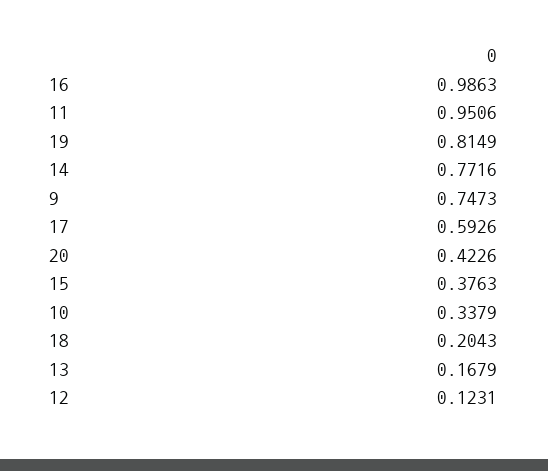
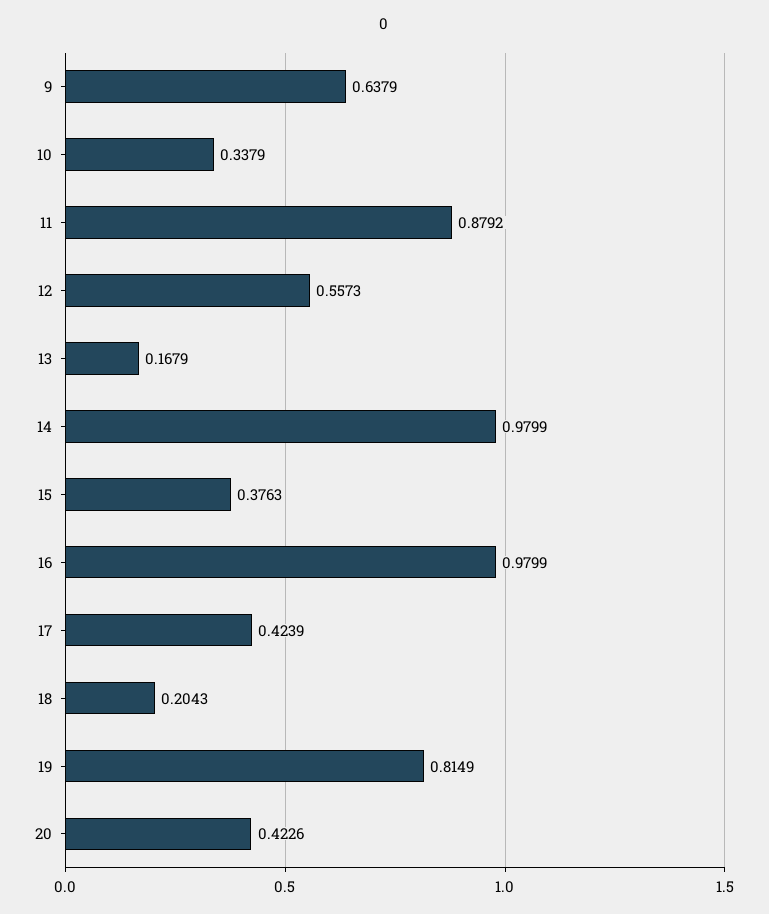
  {
-   "16": 0.9863,
+   "16": 0.9799,
-   "11": 0.9506,
+   "11": 0.8792,
    "19": 0.8149,
-   "14": 0.7716,
+   "14": 0.9799,
-   "9": 0.7473,
+   "9": 0.6379,
-   "17": 0.5926,
+   "17": 0.4239,
    "20": 0.4226,
    "15": 0.3763,
    "10": 0.3379,
    "18": 0.2043,
    "13": 0.1679,
-   "12": 0.1231
+   "12": 0.5573
  }

